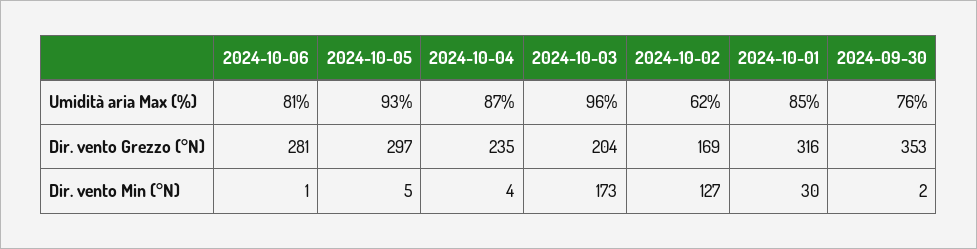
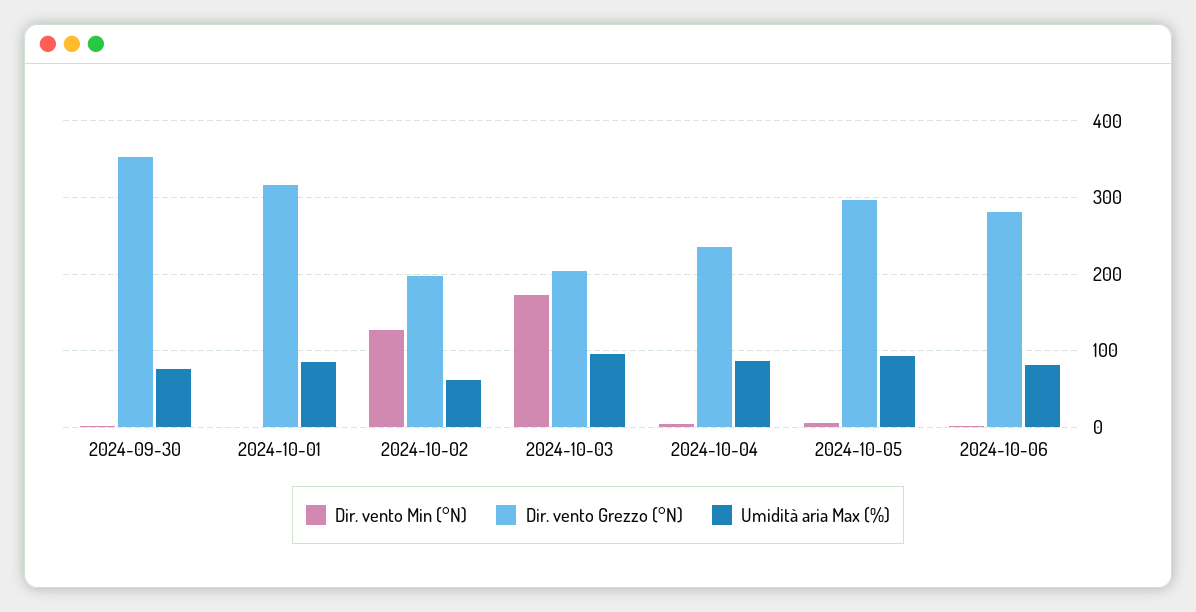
  {
    "Umidità aria Max (%)": {
      "2024-10-06": 81,
      "2024-10-05": 93,
      "2024-10-04": 87,
      "2024-10-03": 96,
      "2024-10-02": 62,
      "2024-10-01": 85,
      "2024-09-30": 76
    },
    "Dir. vento Grezzo (°N)": {
      "2024-10-06": 281,
      "2024-10-05": 297,
      "2024-10-04": 235,
      "2024-10-03": 204,
-     "2024-10-02": 169,
+     "2024-10-02": 200,
      "2024-10-01": 316,
      "2024-09-30": 353
    },
    "Dir. vento Min (°N)": {
      "2024-10-06": 1,
      "2024-10-05": 5,
      "2024-10-04": 4,
      "2024-10-03": 173,
      "2024-10-02": 127,
-     "2024-10-01": 30,
+     "2024-10-01": 0,
      "2024-09-30": 2
    }
  }

